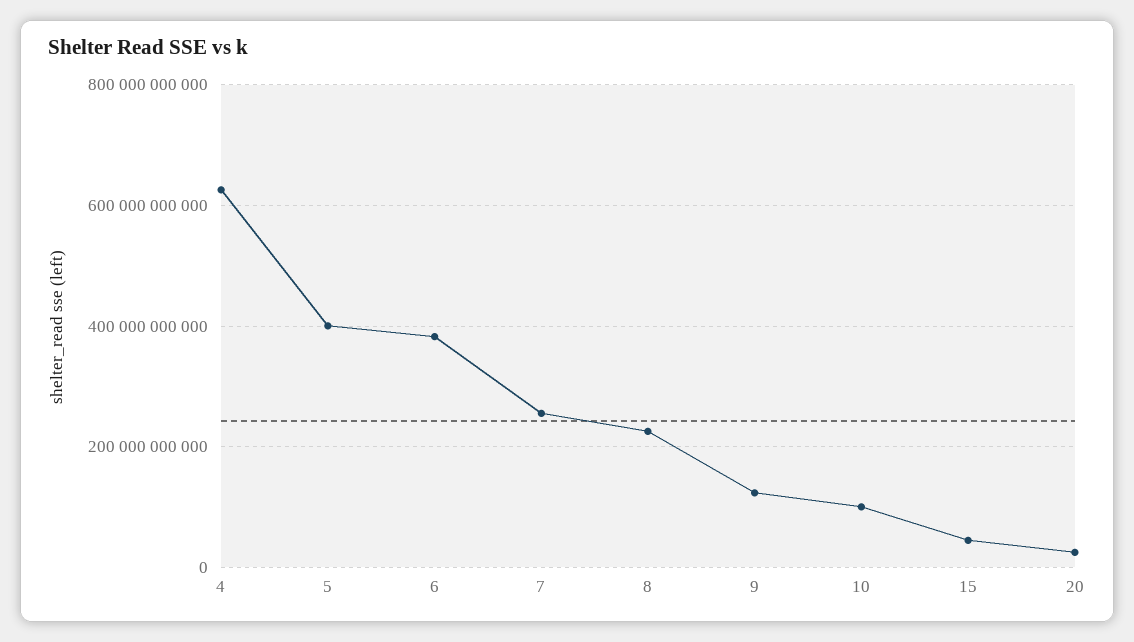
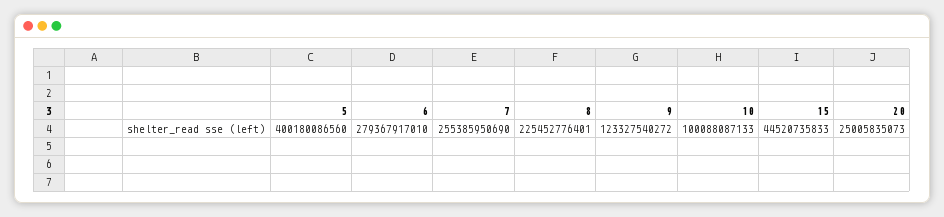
  {
-   "4": 620000000000,
    "5": 400180086560,
-   "6": 380000000000,
+   "6": 279367917010,
    "7": 255385950690,
    "8": 225452776401,
    "9": 123327540272,
    "10": 100088087133,
    "15": 44520735833,
    "20": 25005835073
  }

